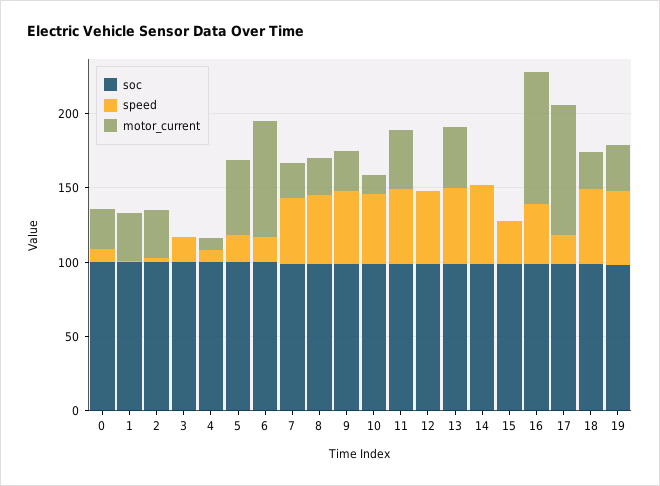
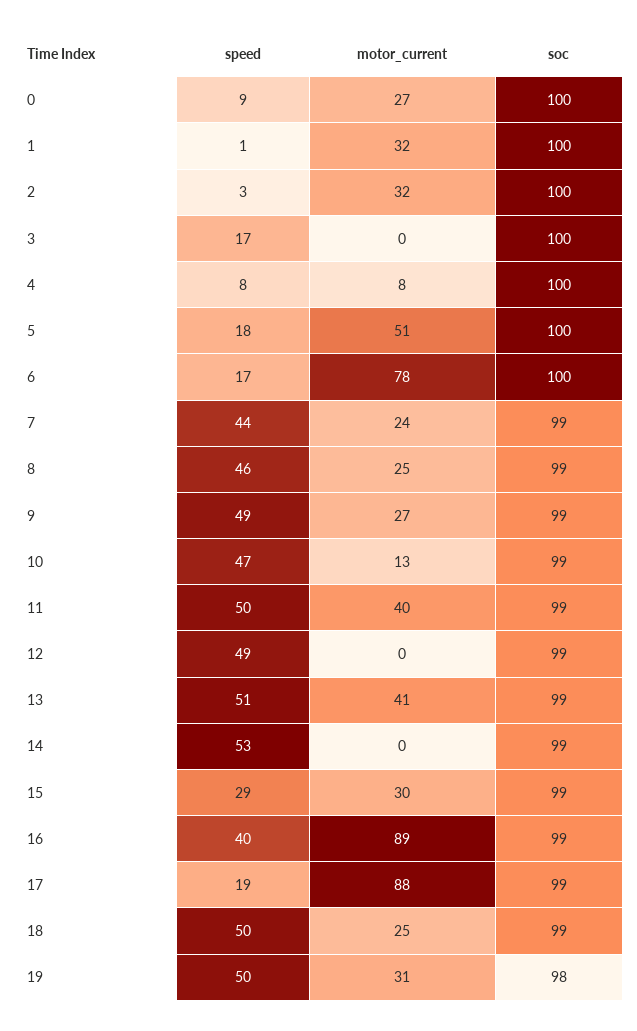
  {
    "soc": {
      "0": 100,
      "1": 100,
      "2": 100,
      "3": 100,
      "4": 100,
      "5": 100,
      "6": 100,
      "7": 99,
      "8": 99,
      "9": 99,
      "10": 99,
      "11": 99,
      "12": 99,
      "13": 99,
      "14": 99,
      "15": 99,
      "16": 99,
      "17": 99,
      "18": 99,
      "19": 98
    },
    "speed": {
      "0": 9,
      "1": 1,
      "2": 3,
      "3": 17,
      "4": 8,
      "5": 18,
      "6": 17,
      "7": 44,
      "8": 46,
      "9": 49,
      "10": 47,
      "11": 50,
      "12": 49,
      "13": 51,
      "14": 53,
      "15": 29,
      "16": 40,
      "17": 19,
      "18": 50,
      "19": 50
    },
    "motor_current": {
      "0": 27,
      "1": 32,
      "2": 32,
      "3": 0,
      "4": 8,
      "5": 51,
      "6": 78,
      "7": 24,
      "8": 25,
      "9": 27,
      "10": 13,
      "11": 40,
      "12": 0,
      "13": 41,
      "14": 0,
-     "15": 0,
+     "15": 30,
      "16": 89,
      "17": 88,
      "18": 25,
      "19": 31
    }
  }

